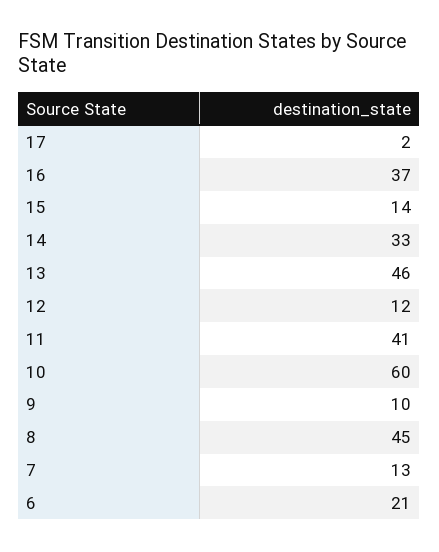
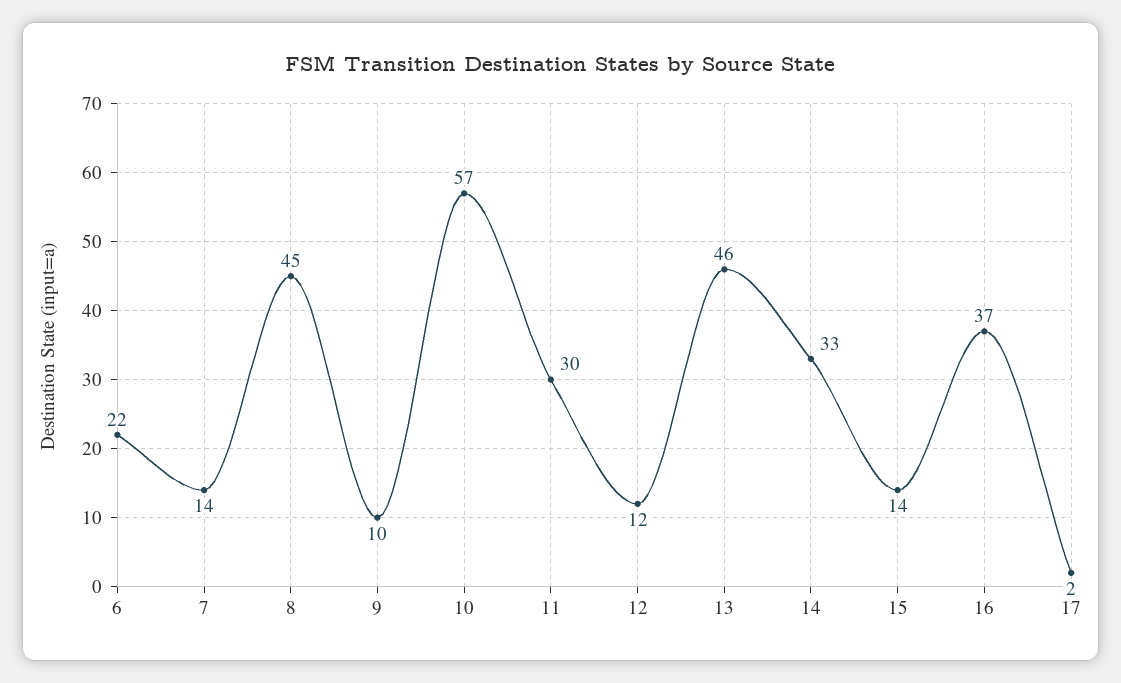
  {
    "17": 2,
    "16": 37,
    "15": 14,
    "14": 33,
    "13": 46,
    "12": 12,
-   "11": 41,
+   "11": 30,
-   "10": 60,
+   "10": 57,
    "9": 10,
    "8": 45,
-   "7": 13,
+   "7": 14,
-   "6": 21
+   "6": 22
  }

